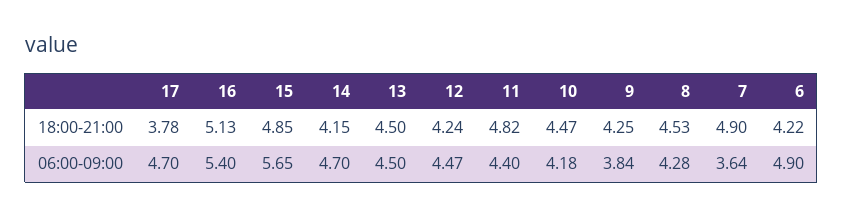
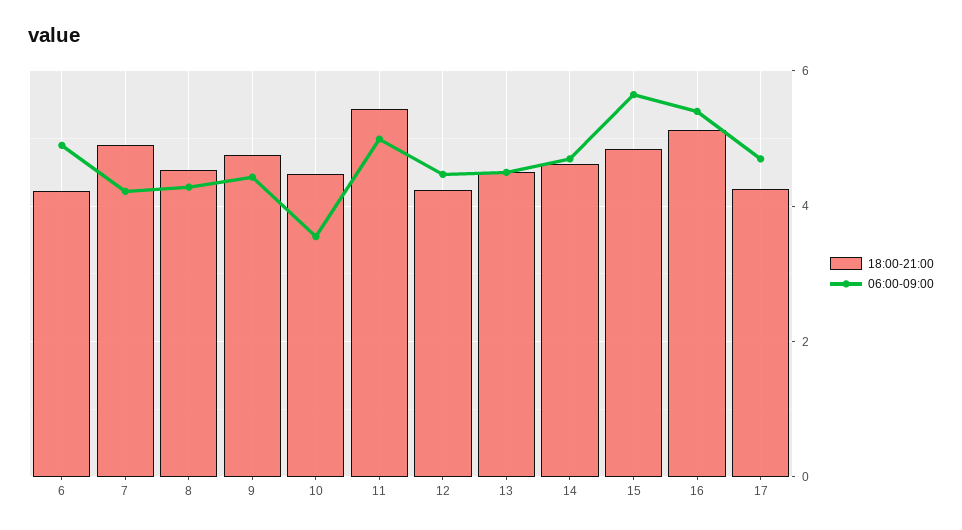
  {
    "18:00-21:00": {
-     "17": 3.78,
+     "17": 4.2,
      "16": 5.13,
      "15": 4.85,
-     "14": 4.15,
+     "14": 4.6,
      "13": 4.5,
      "12": 4.24,
-     "11": 4.82,
+     "11": 5.4,
      "10": 4.47,
-     "9": 4.25,
+     "9": 4.8,
      "8": 4.53,
      "7": 4.9,
      "6": 4.22
    },
    "06:00-09:00": {
      "17": 4.7,
      "16": 5.4,
      "15": 5.65,
      "14": 4.7,
      "13": 4.5,
      "12": 4.47,
-     "11": 4.4,
+     "11": 5,
-     "10": 4.18,
+     "10": 3.6,
-     "9": 3.84,
+     "9": 4.4,
      "8": 4.28,
-     "7": 3.64,
+     "7": 4.2,
      "6": 4.9
    }
  }

